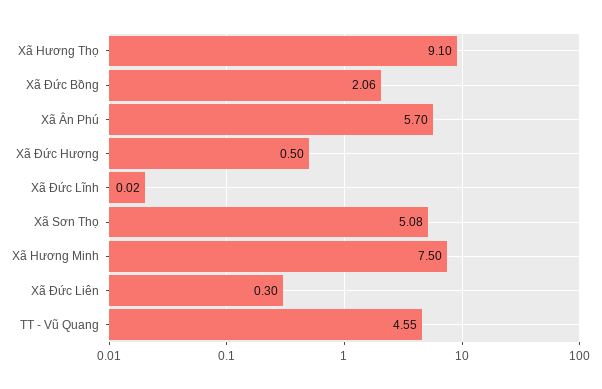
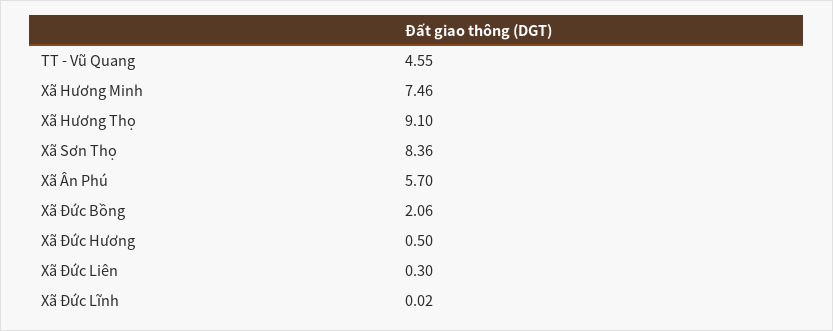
  {
    "Xã Hương Thọ": 9.1,
    "Xã Đức Bồng": 2.06,
    "Xã Ân Phú": 5.7,
    "Xã Đức Hương": 0.5,
    "Xã Đức Lĩnh": 0.02,
-   "Xã Sơn Thọ": 5.08,
+   "Xã Sơn Thọ": 8.36,
-   "Xã Hương Minh": 7.5,
+   "Xã Hương Minh": 7.46,
    "Xã Đức Liên": 0.3,
    "TT - Vũ Quang": 4.55
  }

